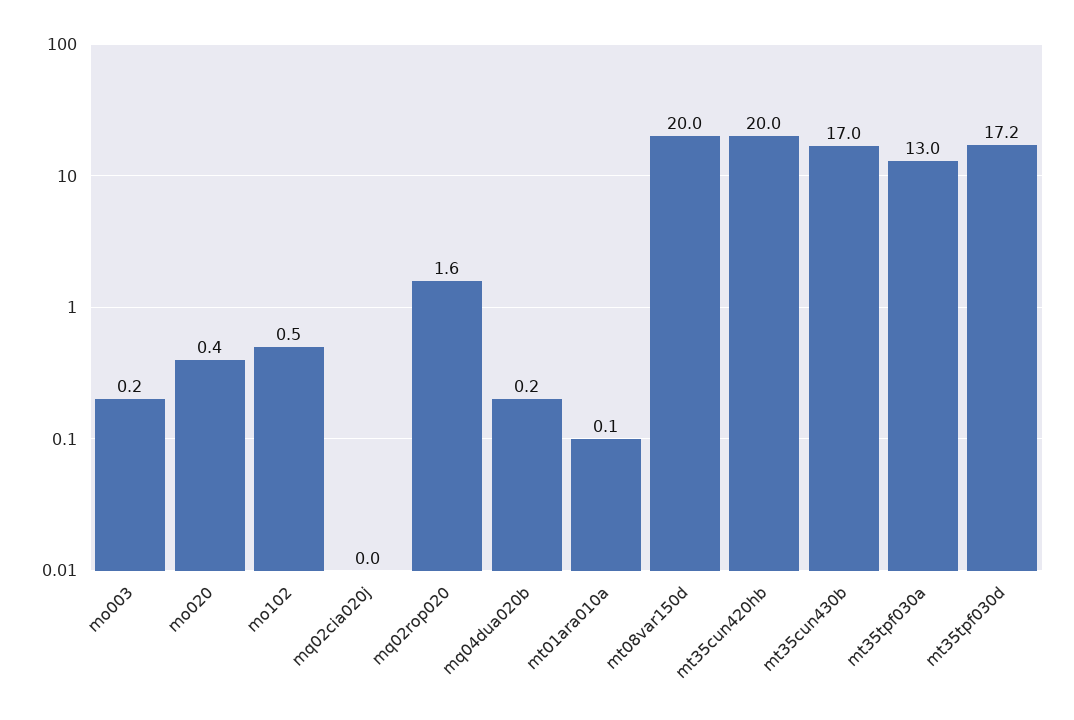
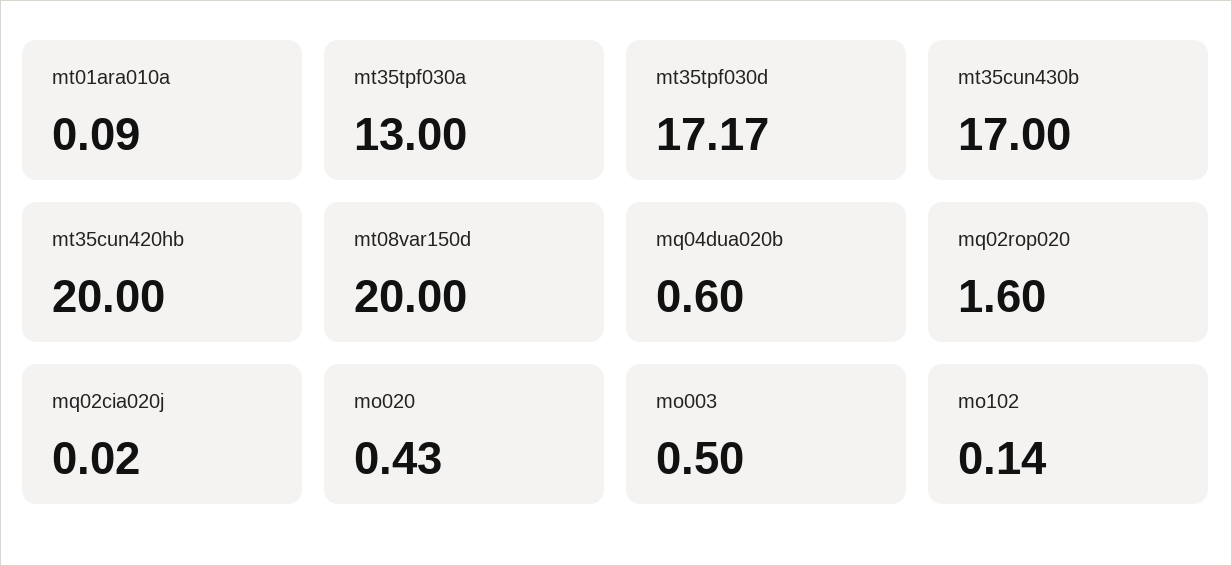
  {
-   "mo003": 0.2,
+   "mo003": 0.5,
    "mo020": 0.43,
-   "mo102": 0.5,
+   "mo102": 0.14,
    "mq02cia020j": 0.02,
    "mq02rop020": 1.6,
-   "mq04dua020b": 0.2,
+   "mq04dua020b": 0.6,
    "mt01ara010a": 0.09,
    "mt08var150d": 20,
    "mt35cun420hb": 20,
    "mt35cun430b": 17,
    "mt35tpf030a": 13,
    "mt35tpf030d": 17.17
  }

